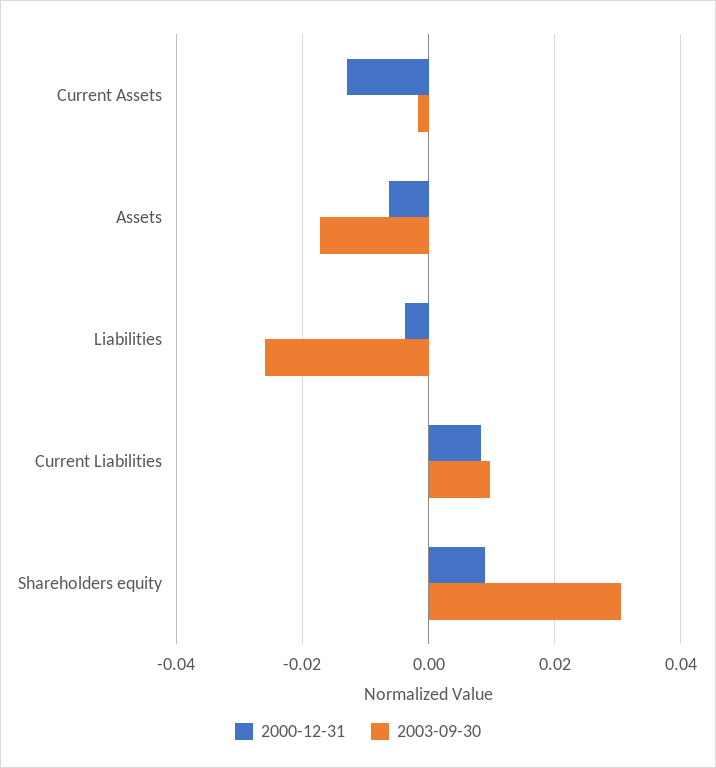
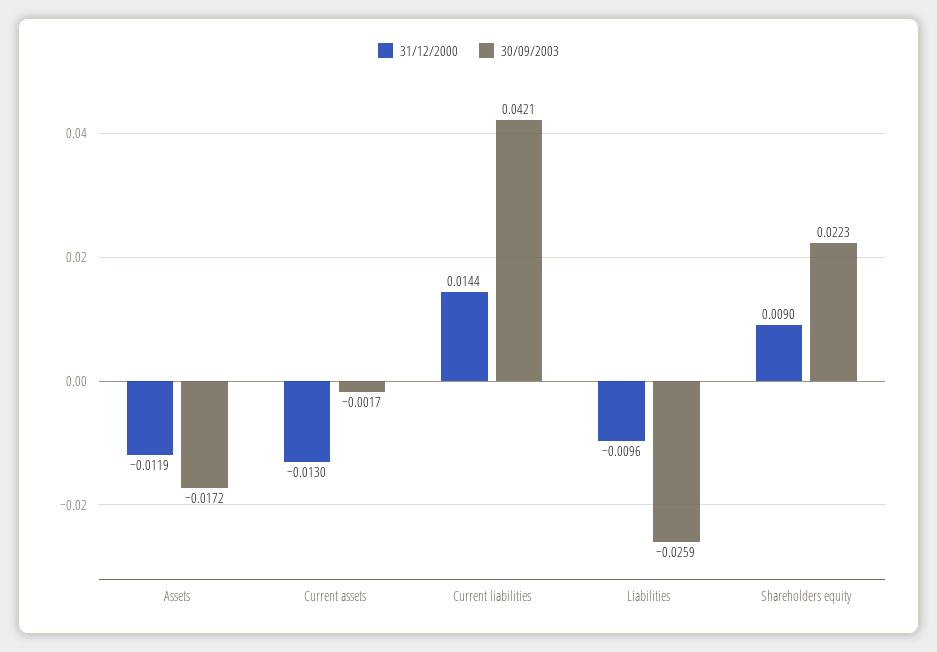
  {
    "2000-12-31": {
      "Current Assets": -0.013,
-     "Assets": -0.006,
+     "Assets": -0.0119,
-     "Liabilities": -0.004,
+     "Liabilities": -0.0096,
-     "Current Liabilities": 0.008,
+     "Current Liabilities": 0.0144,
      "Shareholders equity": 0.009
    },
    "2003-09-30": {
      "Current Assets": -0.0017,
      "Assets": -0.0172,
      "Liabilities": -0.0259,
-     "Current Liabilities": 0.01,
+     "Current Liabilities": 0.0421,
-     "Shareholders equity": 0.03
+     "Shareholders equity": 0.0223
    }
  }

